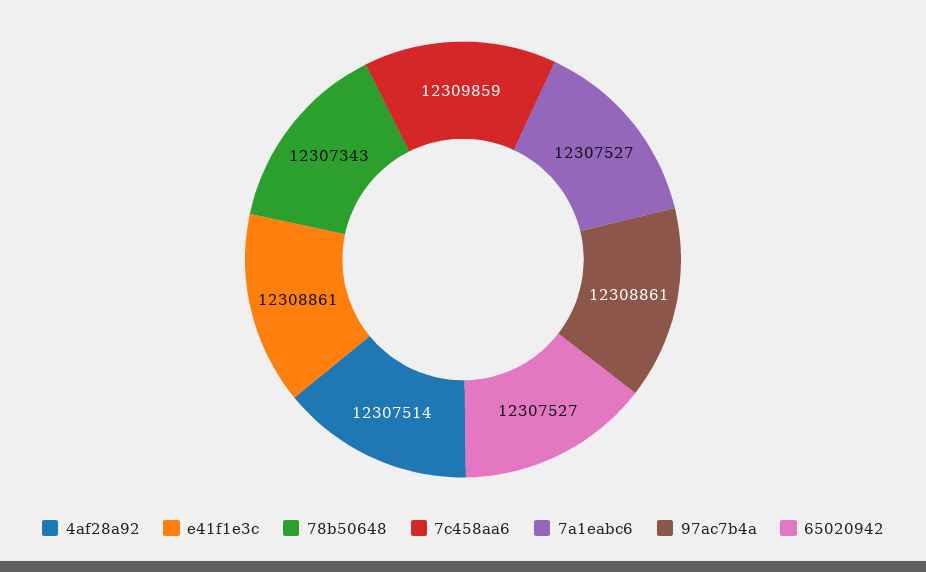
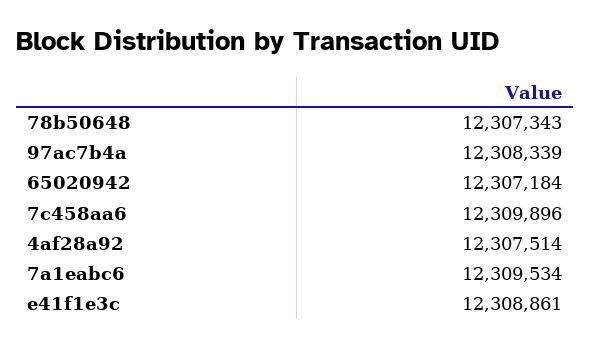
  {
    "4af28a92": 12307514,
    "e41f1e3c": 12308861,
    "78b50648": 12307343,
-   "7c458aa6": 12309859,
+   "7c458aa6": 12309896,
-   "7a1eabc6": 12307527,
+   "7a1eabc6": 12309534,
-   "97ac7b4a": 12308861,
+   "97ac7b4a": 12308339,
-   "65020942": 12307527
+   "65020942": 12307184
  }

